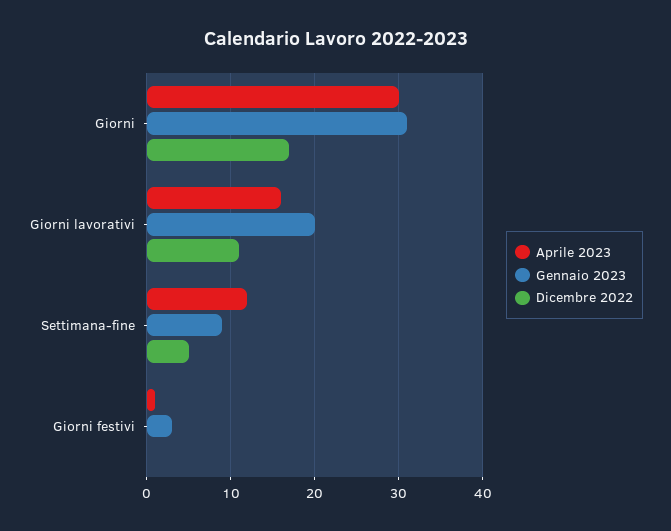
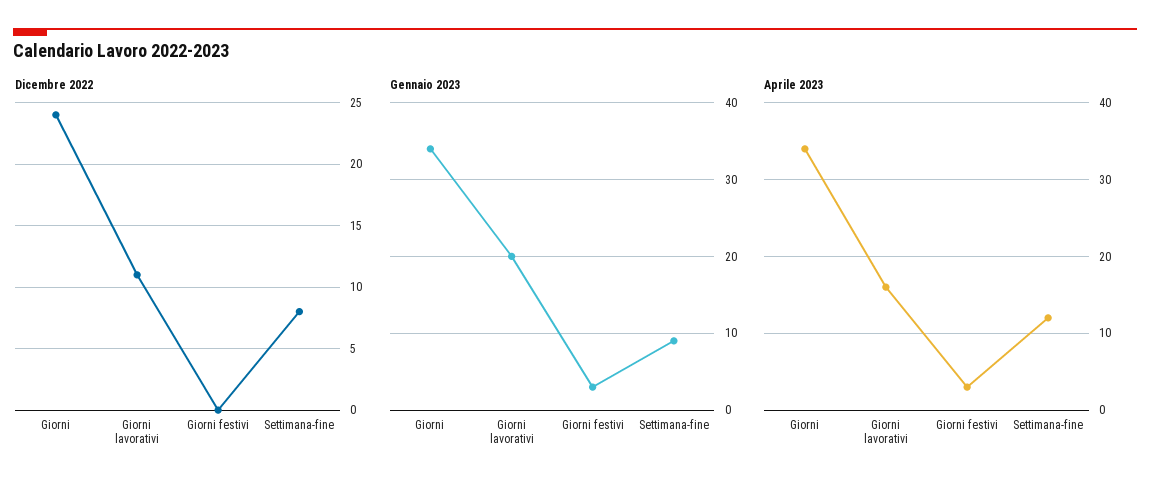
  {
    "Aprile 2023": {
-     "Giorni": 30,
+     "Giorni": 34,
      "Giorni lavorativi": 16,
      "Settimana-fine": 12,
-     "Giorni festivi": 1
+     "Giorni festivi": 3
    },
    "Gennaio 2023": {
-     "Giorni": 31,
+     "Giorni": 34,
      "Giorni lavorativi": 20,
      "Settimana-fine": 9,
      "Giorni festivi": 3
    },
    "Dicembre 2022": {
-     "Giorni": 17,
+     "Giorni": 24,
      "Giorni lavorativi": 11,
-     "Settimana-fine": 5,
+     "Settimana-fine": 8,
      "Giorni festivi": 0
    }
  }

